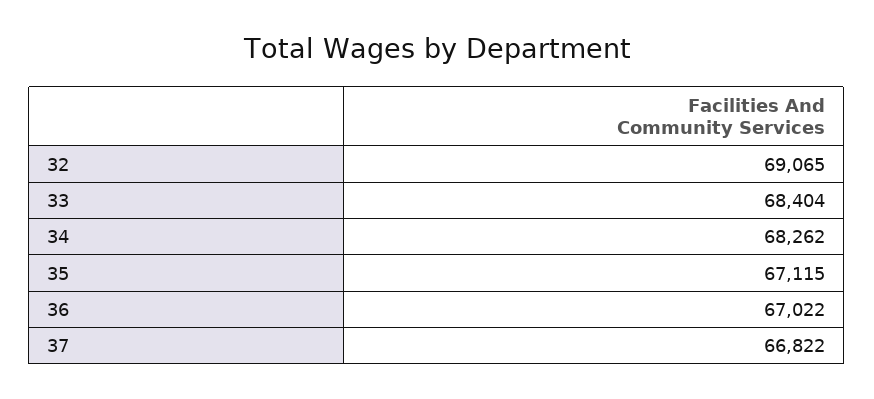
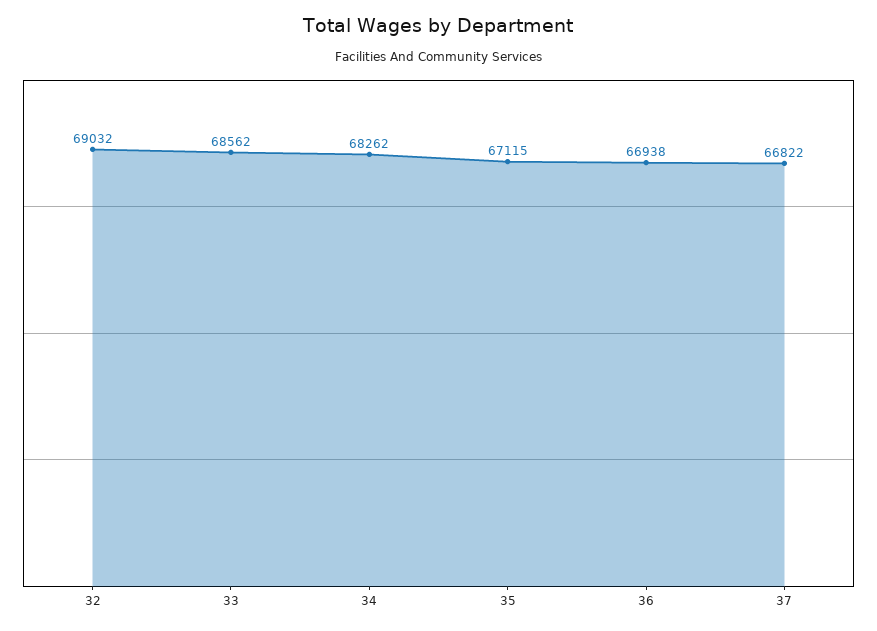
  {
-   "32": 69065,
+   "32": 69032,
-   "33": 68404,
+   "33": 68562,
    "34": 68262,
    "35": 67115,
-   "36": 67022,
+   "36": 66938,
    "37": 66822
  }

